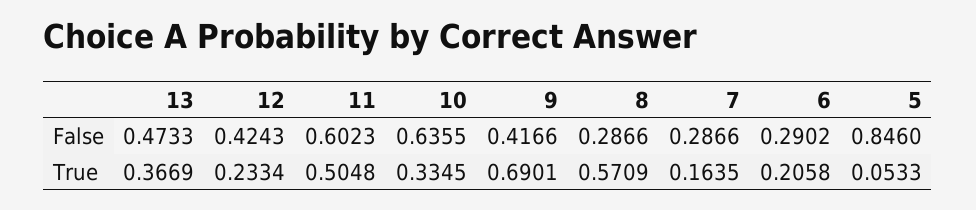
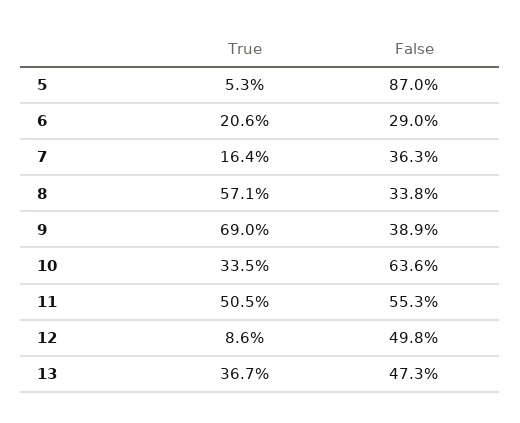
  {
    "13": {
      "False": 0.4733,
      "True": 0.3669
    },
    "12": {
-     "False": 0.4243,
+     "False": 0.498,
-     "True": 0.2334
+     "True": 0.086
    },
    "11": {
-     "False": 0.6023,
+     "False": 0.553,
      "True": 0.5048
    },
    "10": {
      "False": 0.6355,
      "True": 0.3345
    },
    "9": {
-     "False": 0.4166,
+     "False": 0.389,
      "True": 0.6901
    },
    "8": {
-     "False": 0.2866,
+     "False": 0.338,
      "True": 0.5709
    },
    "7": {
-     "False": 0.2866,
+     "False": 0.363,
      "True": 0.1635
    },
    "6": {
      "False": 0.2902,
      "True": 0.2058
    },
    "5": {
-     "False": 0.846,
+     "False": 0.87,
      "True": 0.0533
    }
  }

